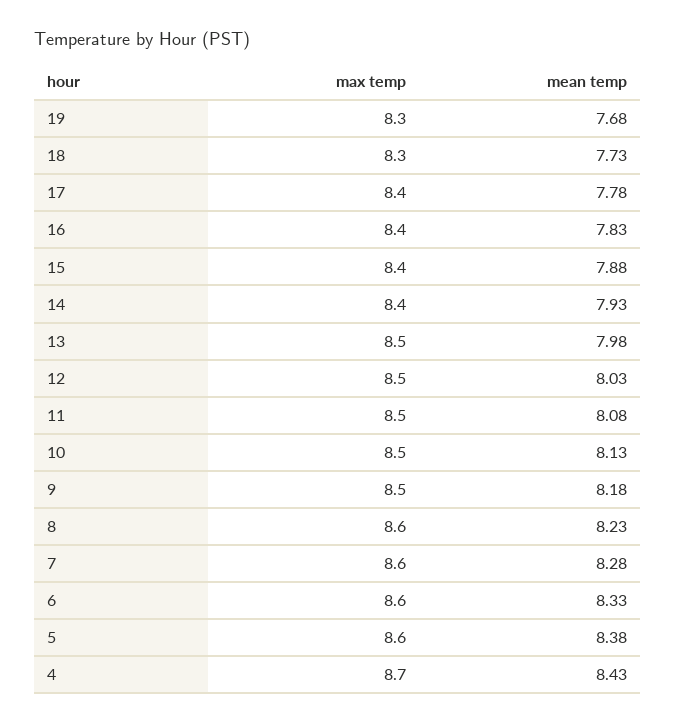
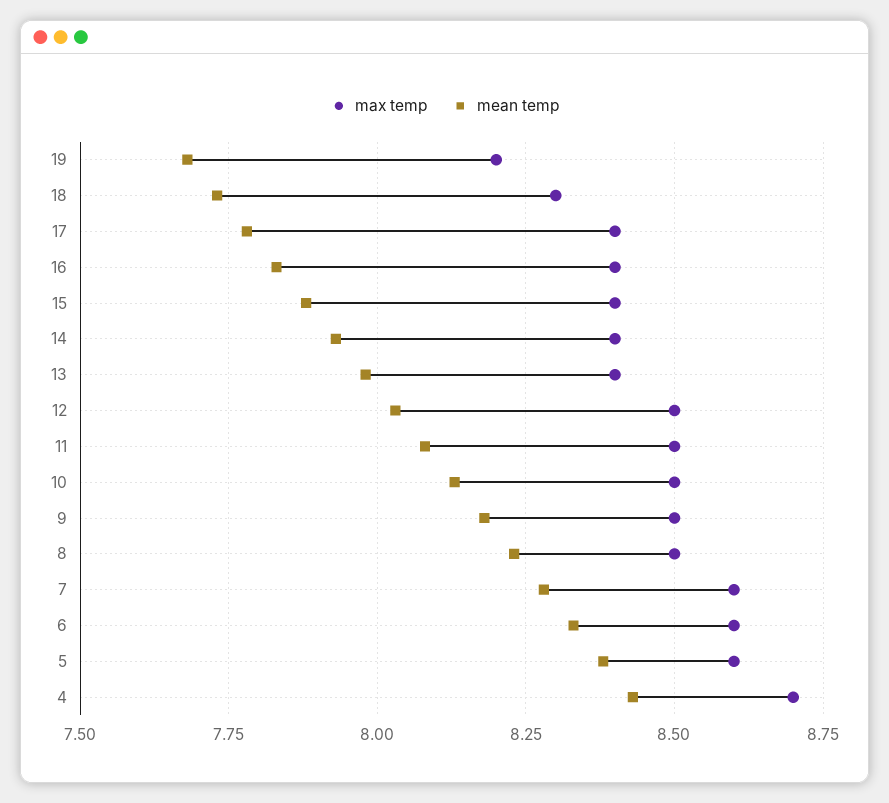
  {
    "max temp": {
-     "19": 8.3,
+     "19": 8.2,
      "18": 8.3,
      "17": 8.4,
      "16": 8.4,
      "15": 8.4,
      "14": 8.4,
-     "13": 8.5,
+     "13": 8.4,
      "12": 8.5,
      "11": 8.5,
      "10": 8.5,
      "9": 8.5,
-     "8": 8.6,
+     "8": 8.5,
      "7": 8.6,
      "6": 8.6,
      "5": 8.6,
      "4": 8.7
    },
    "mean temp": {
      "19": 7.68,
      "18": 7.73,
      "17": 7.78,
      "16": 7.83,
      "15": 7.88,
      "14": 7.93,
      "13": 7.98,
      "12": 8.03,
      "11": 8.08,
      "10": 8.13,
      "9": 8.18,
      "8": 8.23,
      "7": 8.28,
      "6": 8.33,
      "5": 8.38,
      "4": 8.43
    }
  }

